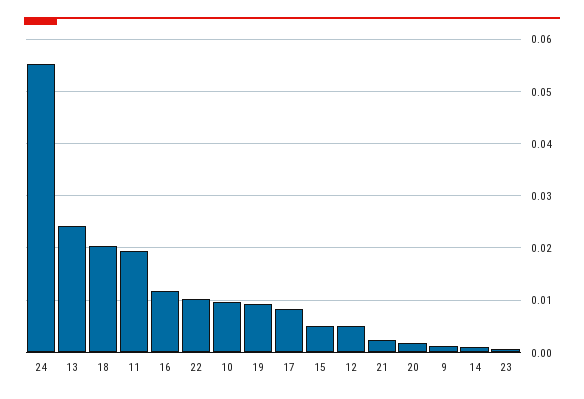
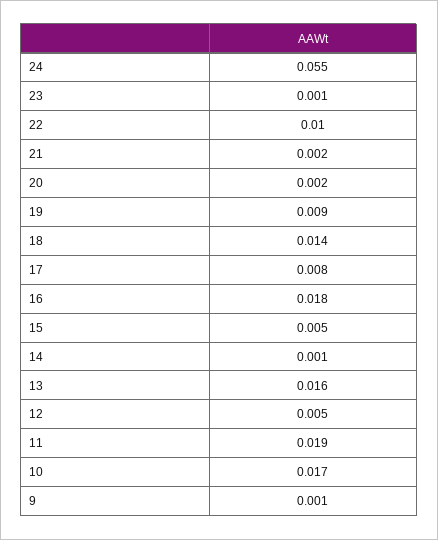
  {
    "24": 0.055,
-   "13": 0.024,
+   "13": 0.016,
-   "18": 0.02,
+   "18": 0.014,
    "11": 0.019,
-   "16": 0.012,
+   "16": 0.018,
    "22": 0.01,
-   "10": 0.01,
+   "10": 0.017,
    "19": 0.009,
    "17": 0.008,
    "15": 0.005,
    "12": 0.005,
    "21": 0.002,
    "20": 0.002,
    "9": 0.001,
    "14": 0.001,
    "23": 0.001
  }

